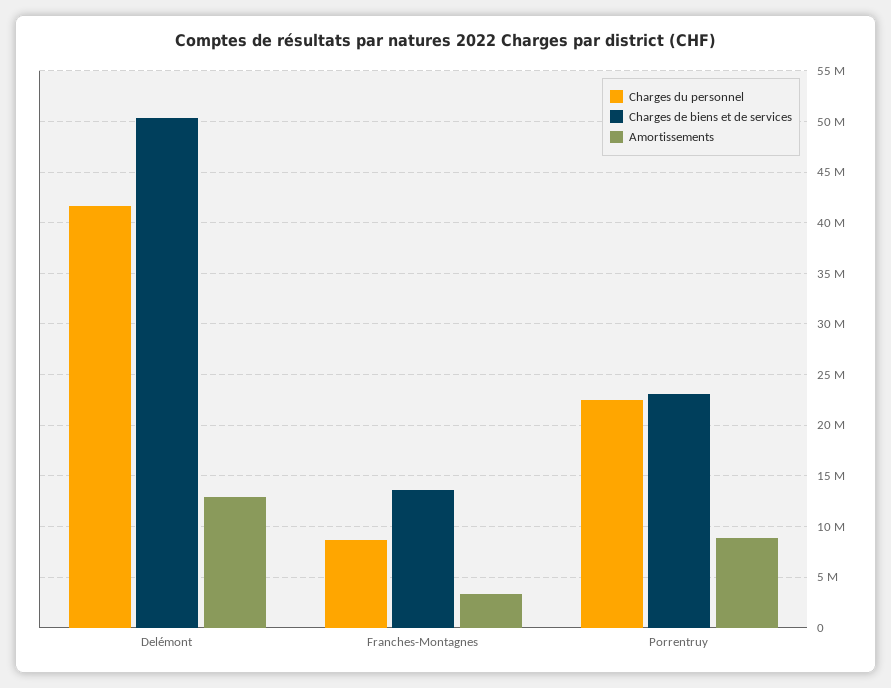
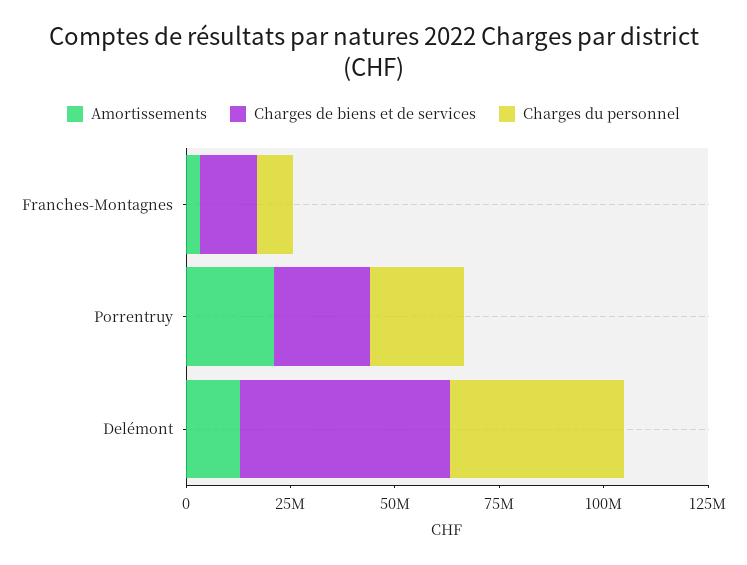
  {
    "Charges du personnel": {
      "Delémont": 42000000,
      "Franches-Montagnes": 9000000,
      "Porrentruy": 22000000
    },
    "Charges de biens et de services": {
      "Delémont": 50000000,
      "Franches-Montagnes": 14000000,
      "Porrentruy": 23000000
    },
    "Amortissements": {
      "Delémont": 13000000,
      "Franches-Montagnes": 3000000,
-     "Porrentruy": 9000000
+     "Porrentruy": 20000000
    }
  }

